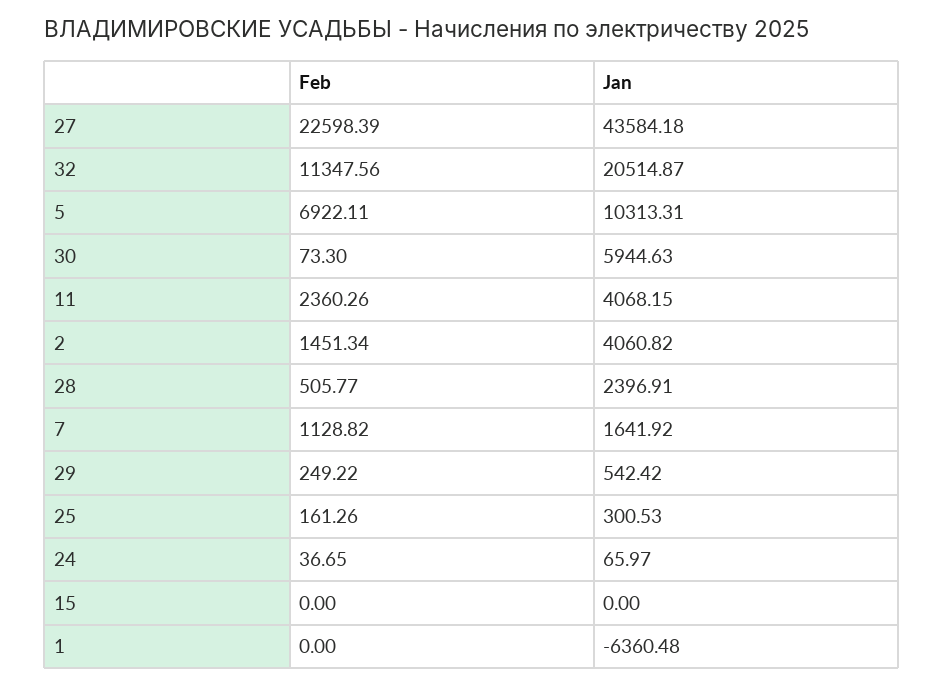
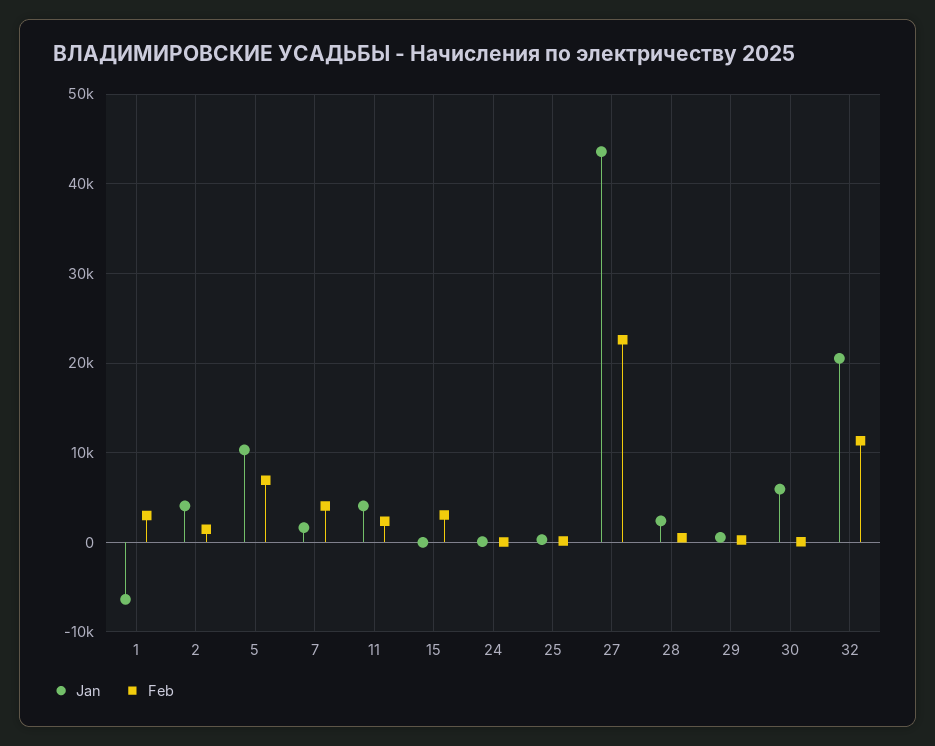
  {
    "Feb": {
      "27": 22598.39,
      "32": 11347.56,
      "5": 6922.11,
      "30": 73.3,
      "11": 2360.26,
      "2": 1451.34,
      "28": 505.77,
-     "7": 1128.82,
+     "7": 4000,
      "29": 249.22,
      "25": 161.26,
      "24": 36.65,
-     "15": 0,
+     "15": 3000,
-     "1": 0
+     "1": 3000
    },
    "Jan": {
      "27": 43584.18,
      "32": 20514.87,
      "5": 10313.31,
      "30": 5944.63,
      "11": 4068.15,
      "2": 4060.82,
      "28": 2396.91,
      "7": 1641.92,
      "29": 542.42,
      "25": 300.53,
      "24": 65.97,
      "15": 0,
      "1": -6360.48
    }
  }

